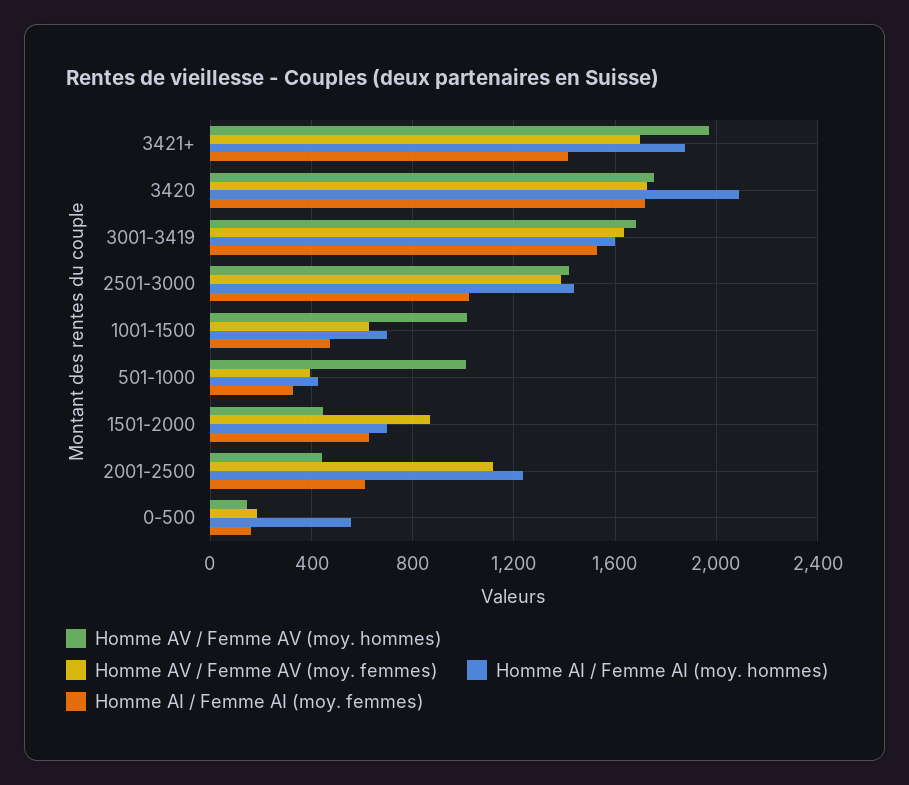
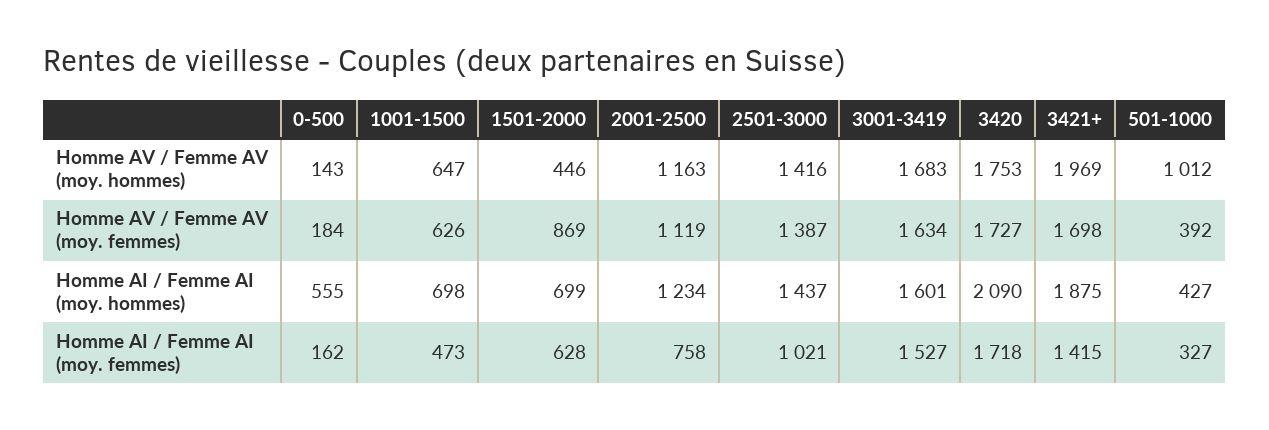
  {
    "Homme AV / Femme AV (moy. hommes)": {
      "3421+": 1969,
      "3420": 1753,
      "3001-3419": 1683,
      "2501-3000": 1416,
-     "1001-1500": 1000,
+     "1001-1500": 647,
      "501-1000": 1012,
      "1501-2000": 446,
-     "2001-2500": 450,
+     "2001-2500": 1163,
      "0-500": 143
    },
    "Homme AV / Femme AV (moy. femmes)": {
      "3421+": 1698,
      "3420": 1727,
      "3001-3419": 1634,
      "2501-3000": 1387,
      "1001-1500": 626,
      "501-1000": 392,
      "1501-2000": 869,
      "2001-2500": 1119,
      "0-500": 184
    },
    "Homme AI / Femme AI (moy. hommes)": {
      "3421+": 1875,
      "3420": 2090,
      "3001-3419": 1601,
      "2501-3000": 1437,
      "1001-1500": 698,
      "501-1000": 427,
      "1501-2000": 699,
      "2001-2500": 1234,
      "0-500": 555
    },
    "Homme AI / Femme AI (moy. femmes)": {
      "3421+": 1415,
      "3420": 1718,
      "3001-3419": 1527,
      "2501-3000": 1021,
      "1001-1500": 473,
      "501-1000": 327,
      "1501-2000": 628,
-     "2001-2500": 600,
+     "2001-2500": 758,
      "0-500": 162
    }
  }

